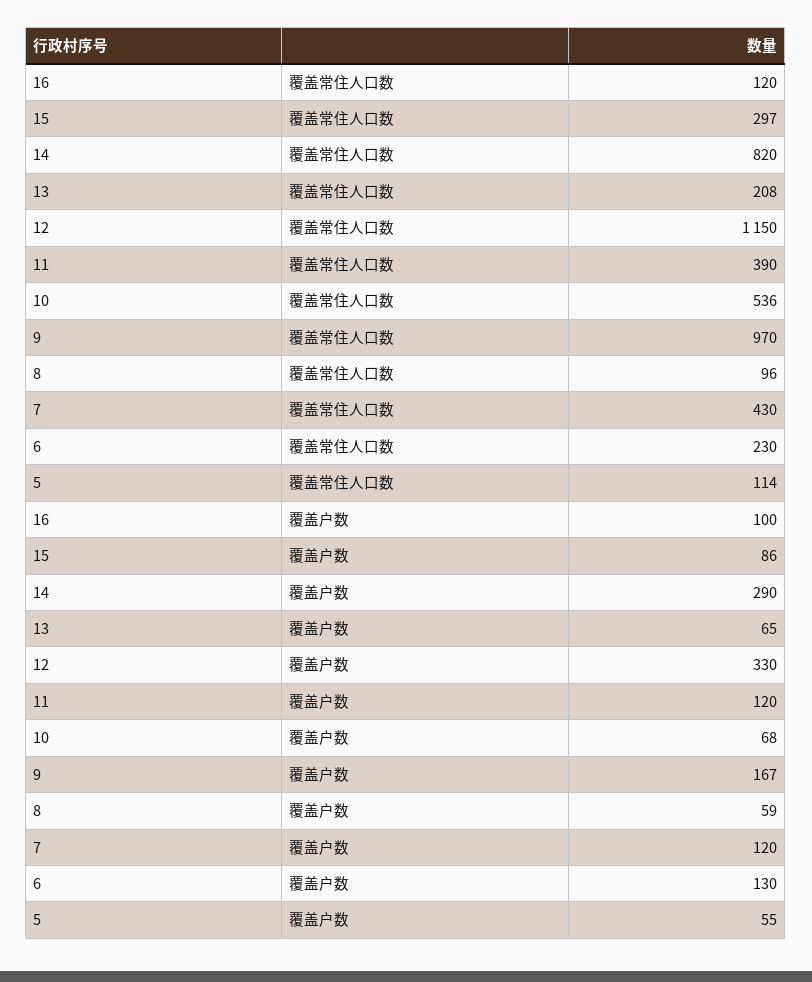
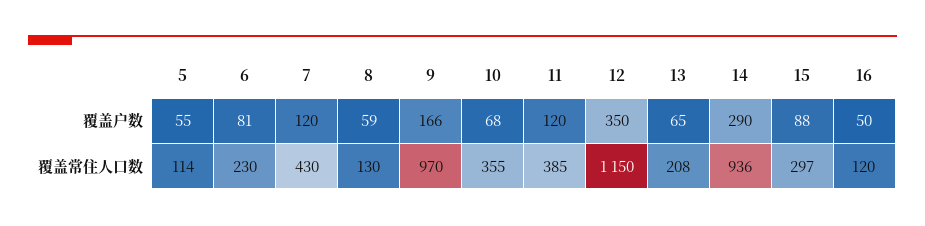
  {
    "16": {
      "覆盖常住人口数": 120,
-     "覆盖户数": 100
+     "覆盖户数": 50
    },
    "15": {
      "覆盖常住人口数": 297,
-     "覆盖户数": 86
+     "覆盖户数": 88
    },
    "14": {
-     "覆盖常住人口数": 820,
+     "覆盖常住人口数": 936,
      "覆盖户数": 290
    },
    "13": {
      "覆盖常住人口数": 208,
      "覆盖户数": 65
    },
    "12": {
      "覆盖常住人口数": 1150,
-     "覆盖户数": 330
+     "覆盖户数": 350
    },
    "11": {
-     "覆盖常住人口数": 390,
+     "覆盖常住人口数": 385,
      "覆盖户数": 120
    },
    "10": {
-     "覆盖常住人口数": 536,
+     "覆盖常住人口数": 355,
      "覆盖户数": 68
    },
    "9": {
      "覆盖常住人口数": 970,
-     "覆盖户数": 167
+     "覆盖户数": 166
    },
    "8": {
-     "覆盖常住人口数": 96,
+     "覆盖常住人口数": 130,
      "覆盖户数": 59
    },
    "7": {
      "覆盖常住人口数": 430,
      "覆盖户数": 120
    },
    "6": {
      "覆盖常住人口数": 230,
-     "覆盖户数": 130
+     "覆盖户数": 81
    },
    "5": {
      "覆盖常住人口数": 114,
      "覆盖户数": 55
    }
  }

